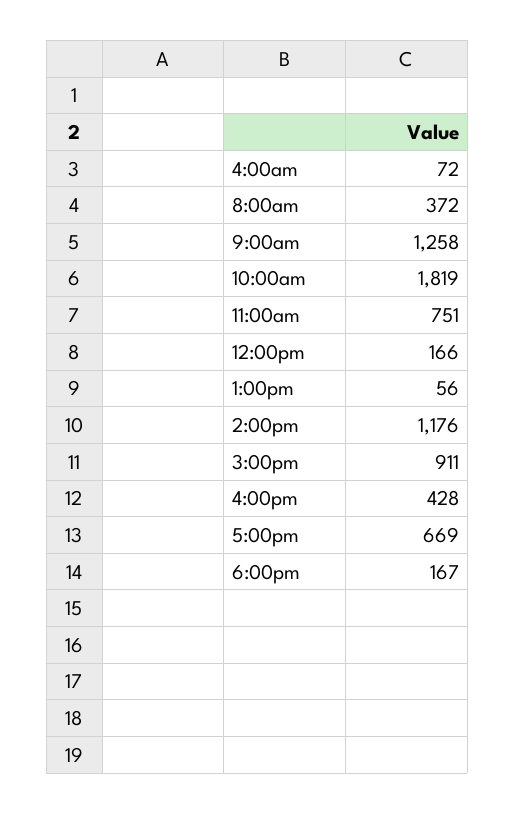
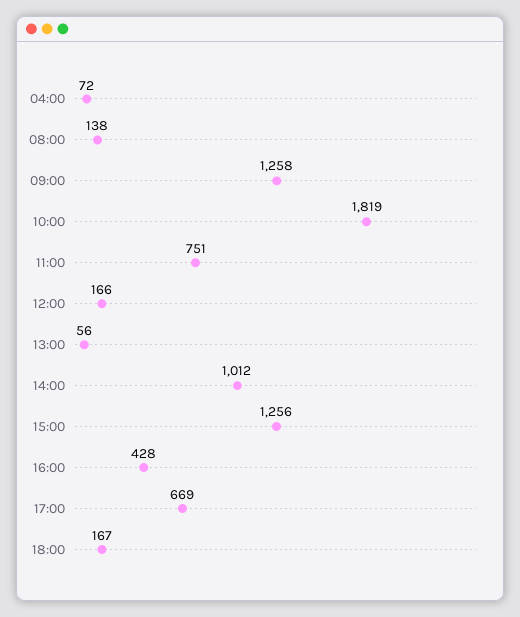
  {
    "4:00am": 72,
-   "8:00am": 372,
+   "8:00am": 138,
    "9:00am": 1258,
    "10:00am": 1819,
    "11:00am": 751,
    "12:00pm": 166,
    "1:00pm": 56,
-   "2:00pm": 1176,
+   "2:00pm": 1012,
-   "3:00pm": 911,
+   "3:00pm": 1256,
    "4:00pm": 428,
    "5:00pm": 669,
    "6:00pm": 167
  }

